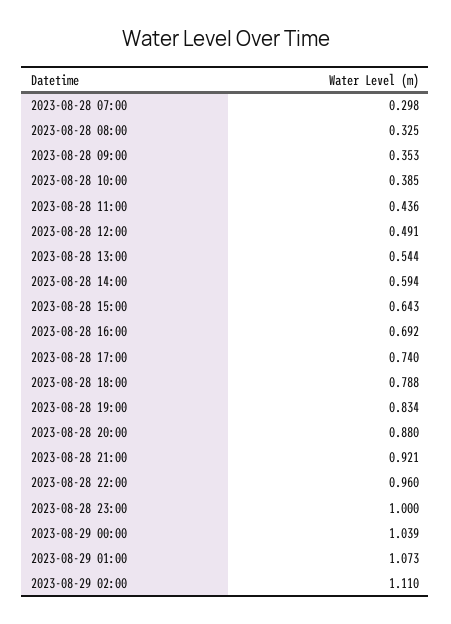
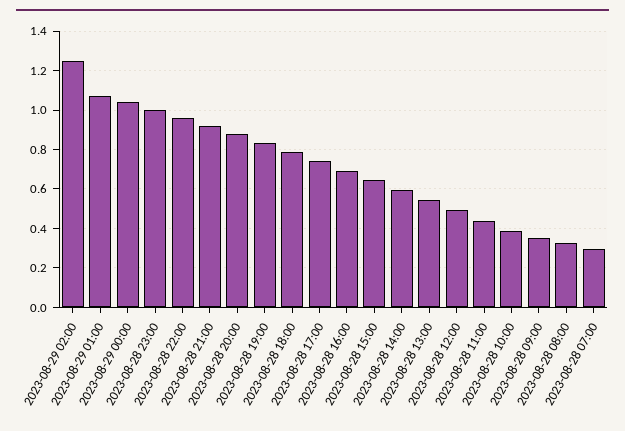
  {
    "2023-08-28 07:00": 0.298,
    "2023-08-28 08:00": 0.325,
    "2023-08-28 09:00": 0.353,
    "2023-08-28 10:00": 0.385,
    "2023-08-28 11:00": 0.436,
    "2023-08-28 12:00": 0.491,
    "2023-08-28 13:00": 0.544,
    "2023-08-28 14:00": 0.594,
    "2023-08-28 15:00": 0.643,
    "2023-08-28 16:00": 0.692,
    "2023-08-28 17:00": 0.74,
    "2023-08-28 18:00": 0.788,
    "2023-08-28 19:00": 0.834,
    "2023-08-28 20:00": 0.88,
    "2023-08-28 21:00": 0.921,
    "2023-08-28 22:00": 0.96,
    "2023-08-28 23:00": 1,
    "2023-08-29 00:00": 1.039,
    "2023-08-29 01:00": 1.073,
-   "2023-08-29 02:00": 1.11
+   "2023-08-29 02:00": 1.25
  }

